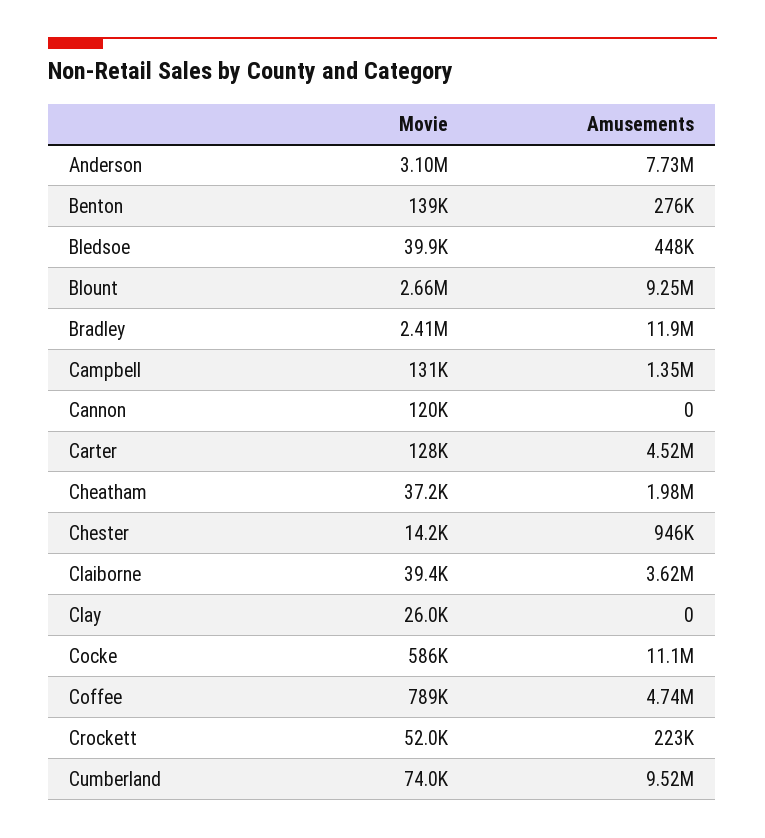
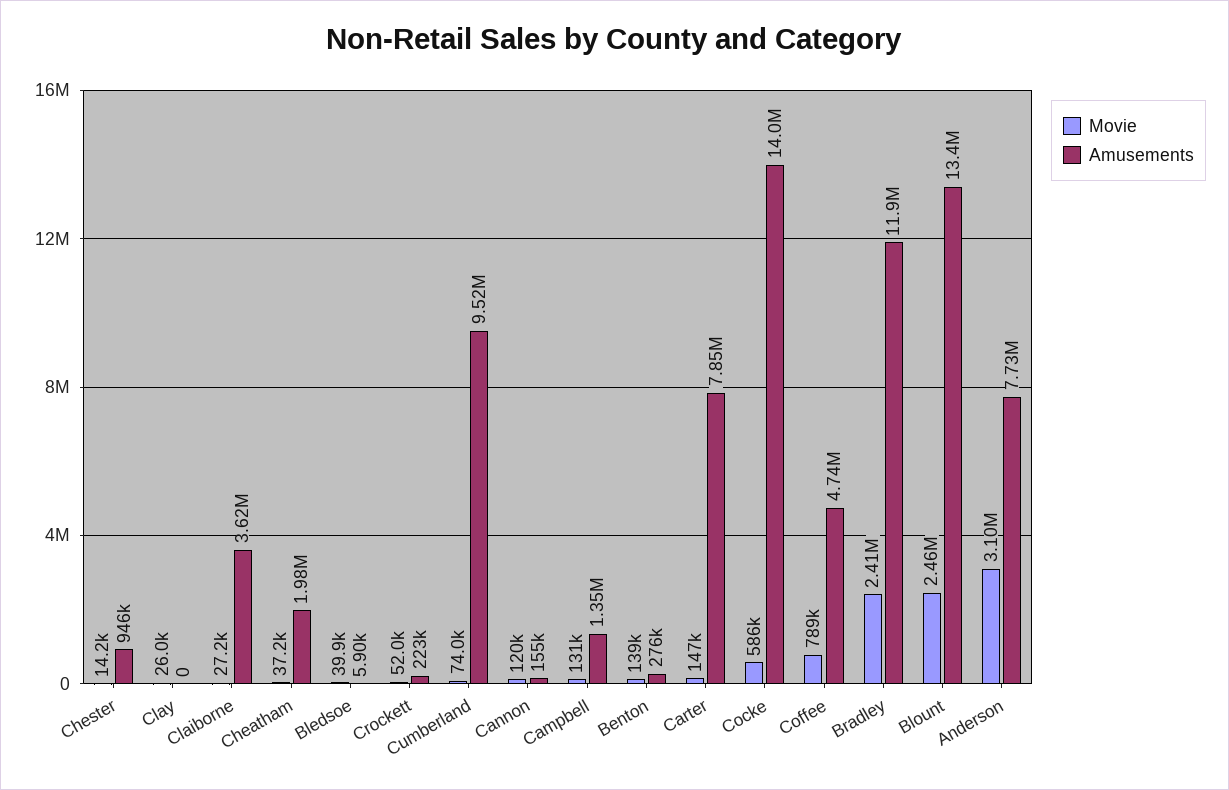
  {
    "Movie": {
      "Anderson": 3100000,
      "Benton": 139000,
      "Bledsoe": 39900,
-     "Blount": 2660000,
+     "Blount": 2460000,
      "Bradley": 2410000,
      "Campbell": 131000,
      "Cannon": 120000,
-     "Carter": 128000,
+     "Carter": 147000,
      "Cheatham": 37200,
      "Chester": 14200,
-     "Claiborne": 39400,
+     "Claiborne": 27200,
      "Clay": 26000,
      "Cocke": 586000,
      "Coffee": 789000,
      "Crockett": 52000,
      "Cumberland": 74000
    },
    "Amusements": {
      "Anderson": 7730000,
      "Benton": 276000,
-     "Bledsoe": 448000,
+     "Bledsoe": 5900,
-     "Blount": 9250000,
+     "Blount": 13400000,
      "Bradley": 11900000,
      "Campbell": 1350000,
-     "Cannon": 0,
+     "Cannon": 155000,
-     "Carter": 4520000,
+     "Carter": 7850000,
      "Cheatham": 1980000,
      "Chester": 946000,
      "Claiborne": 3620000,
      "Clay": 0,
-     "Cocke": 11100000,
+     "Cocke": 14000000,
      "Coffee": 4740000,
      "Crockett": 223000,
      "Cumberland": 9520000
    }
  }

